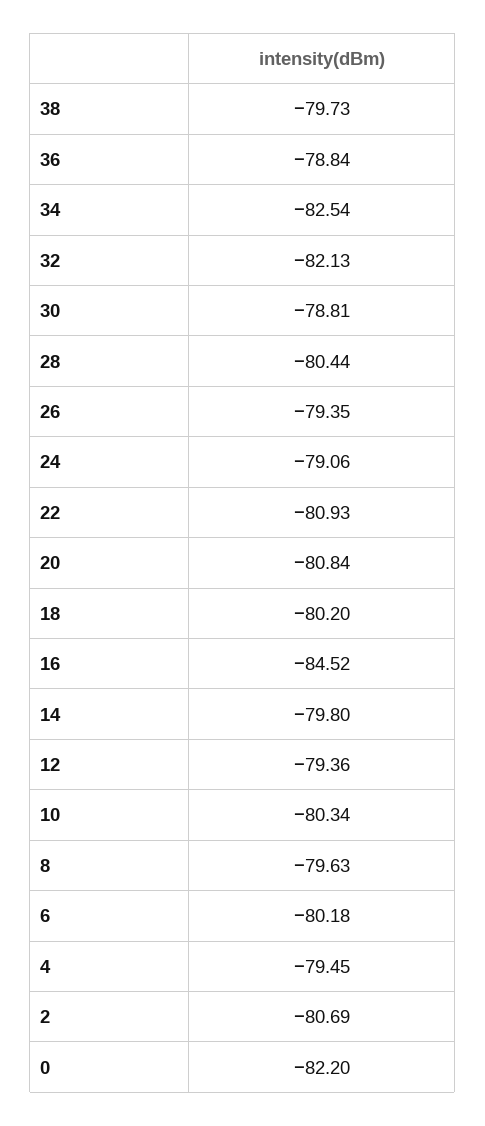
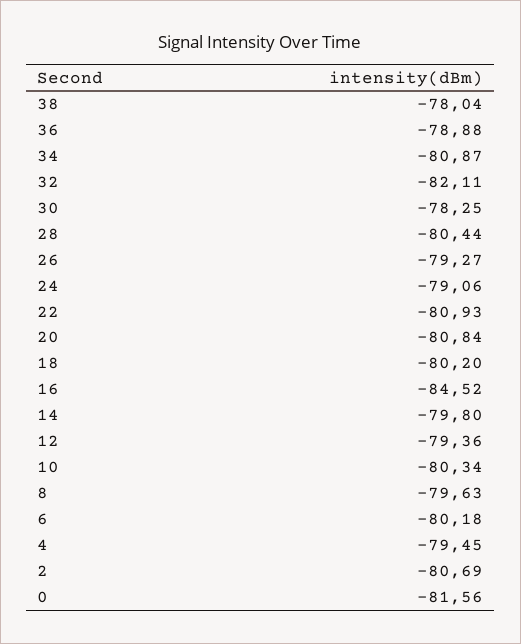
  {
-   "38": -79.73,
+   "38": -78.04,
-   "36": -78.84,
+   "36": -78.88,
-   "34": -82.54,
+   "34": -80.87,
-   "32": -82.13,
+   "32": -82.11,
-   "30": -78.81,
+   "30": -78.25,
    "28": -80.44,
-   "26": -79.35,
+   "26": -79.27,
    "24": -79.06,
    "22": -80.93,
    "20": -80.84,
    "18": -80.2,
    "16": -84.52,
    "14": -79.8,
    "12": -79.36,
    "10": -80.34,
    "8": -79.63,
    "6": -80.18,
    "4": -79.45,
    "2": -80.69,
-   "0": -82.2
+   "0": -81.56
  }

